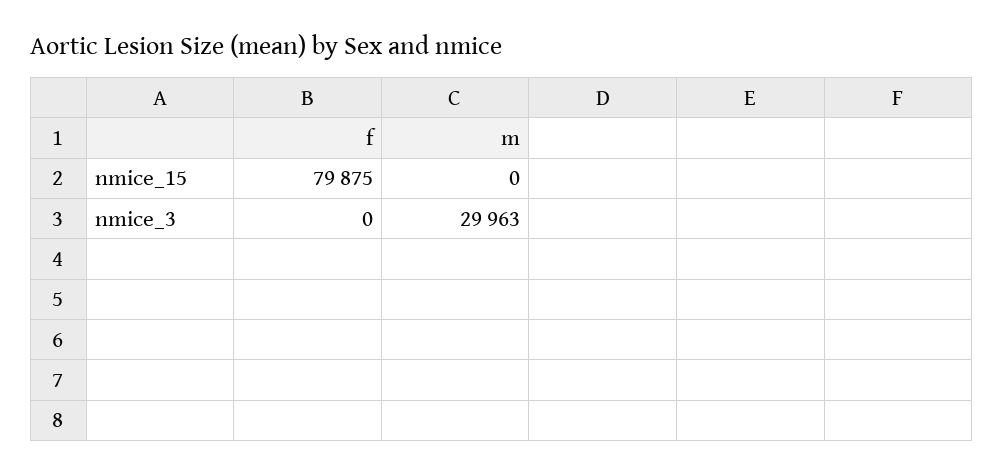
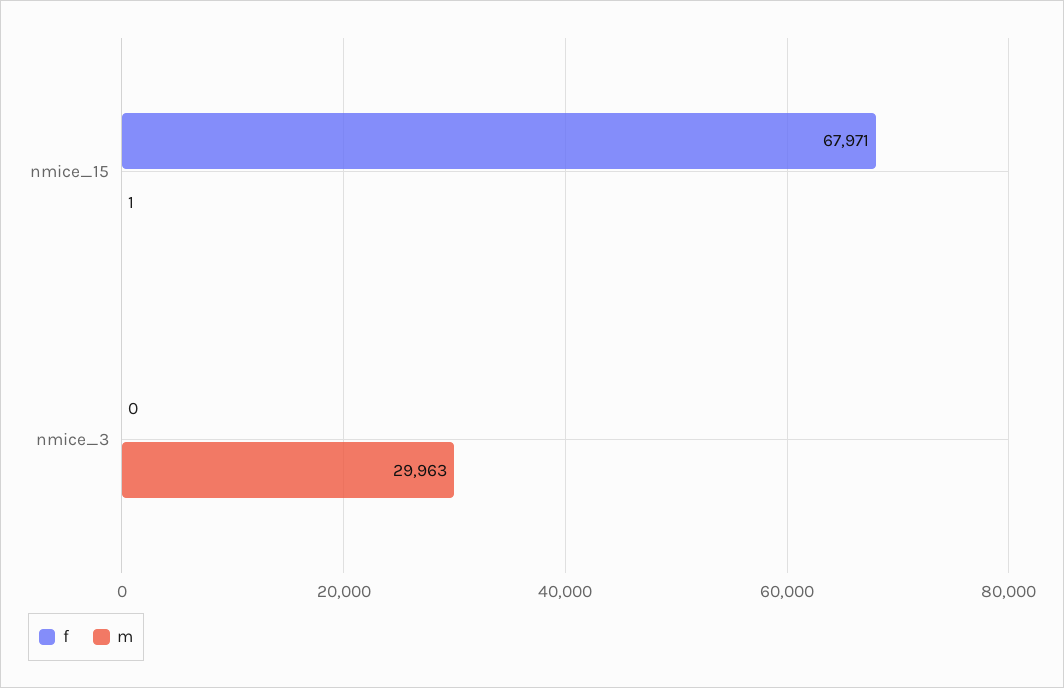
  {
    "f": {
-     "nmice_15": 79875,
+     "nmice_15": 67971,
      "nmice_3": 0
    },
    "m": {
-     "nmice_15": 0,
+     "nmice_15": 1,
      "nmice_3": 29963
    }
  }

